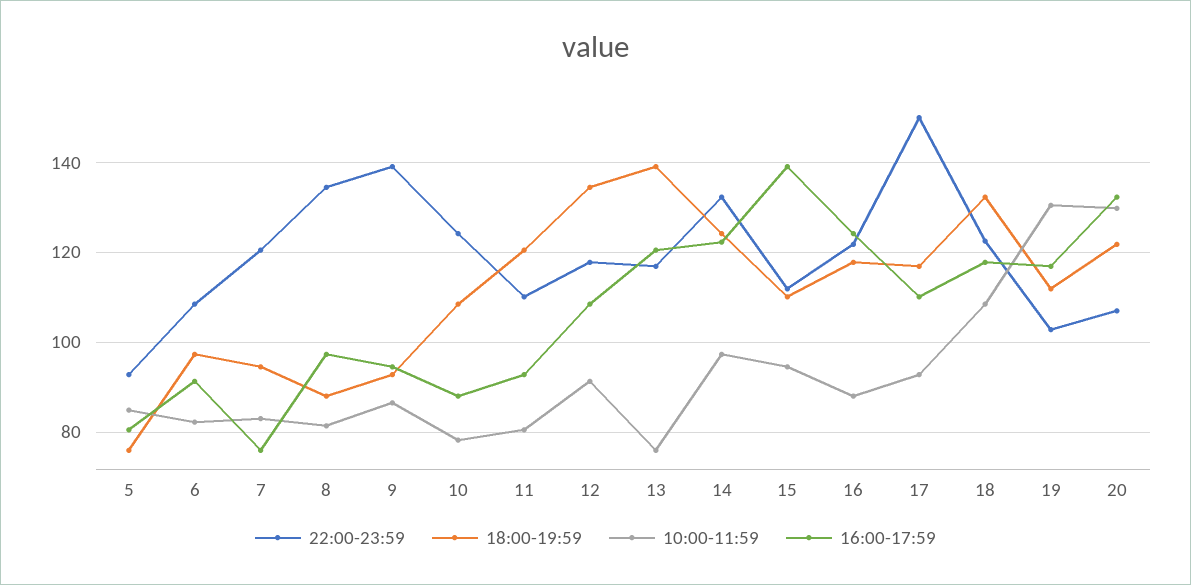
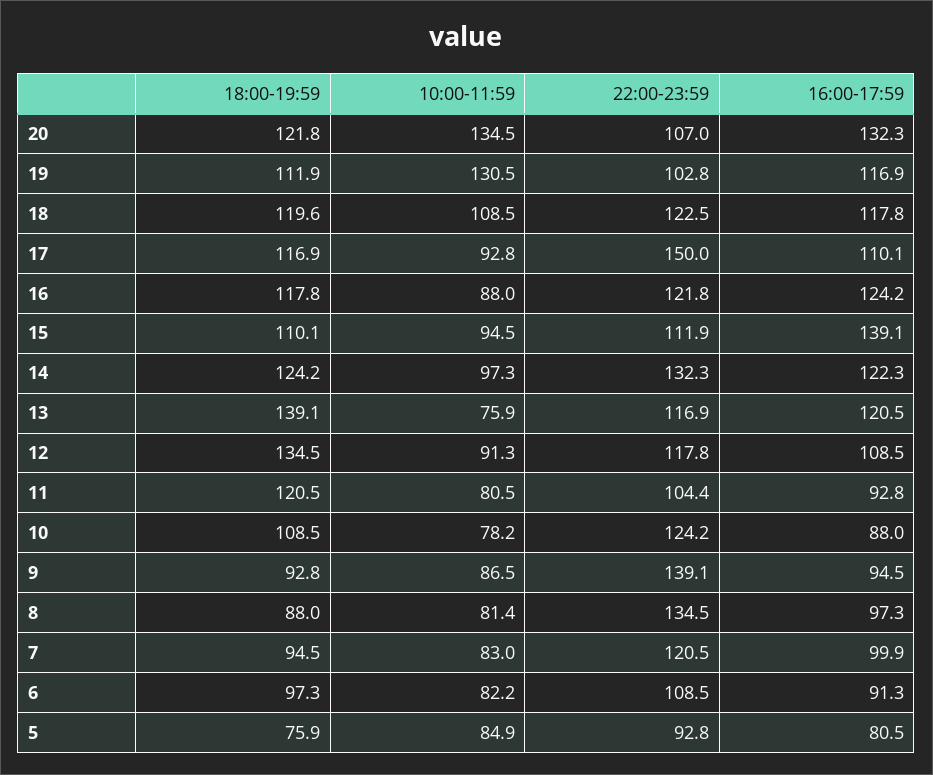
  {
    "22:00-23:59": {
      "5": 92.8,
      "6": 108.5,
      "7": 120.5,
      "8": 134.5,
      "9": 139.1,
      "10": 124.2,
-     "11": 110,
+     "11": 104.4,
      "12": 117.8,
      "13": 116.9,
      "14": 132.3,
      "15": 111.9,
      "16": 121.8,
      "17": 150,
      "18": 122.5,
      "19": 102.8,
      "20": 107
    },
    "18:00-19:59": {
      "5": 75.9,
      "6": 97.3,
      "7": 94.5,
      "8": 88,
      "9": 92.8,
      "10": 108.5,
      "11": 120.5,
      "12": 134.5,
      "13": 139.1,
      "14": 124.2,
      "15": 110.1,
      "16": 117.8,
      "17": 116.9,
-     "18": 132,
+     "18": 119.6,
      "19": 111.9,
      "20": 121.8
    },
    "10:00-11:59": {
      "5": 84.9,
      "6": 82.2,
      "7": 83,
      "8": 81.4,
      "9": 86.5,
      "10": 78.2,
      "11": 80.5,
      "12": 91.3,
      "13": 75.9,
      "14": 97.3,
      "15": 94.5,
      "16": 88,
      "17": 92.8,
      "18": 108.5,
      "19": 130.5,
-     "20": 130
+     "20": 134.5
    },
    "16:00-17:59": {
      "5": 80.5,
      "6": 91.3,
-     "7": 76,
+     "7": 99.9,
      "8": 97.3,
      "9": 94.5,
      "10": 88,
      "11": 92.8,
      "12": 108.5,
      "13": 120.5,
      "14": 122.3,
      "15": 139.1,
      "16": 124.2,
      "17": 110.1,
      "18": 117.8,
      "19": 116.9,
      "20": 132.3
    }
  }

